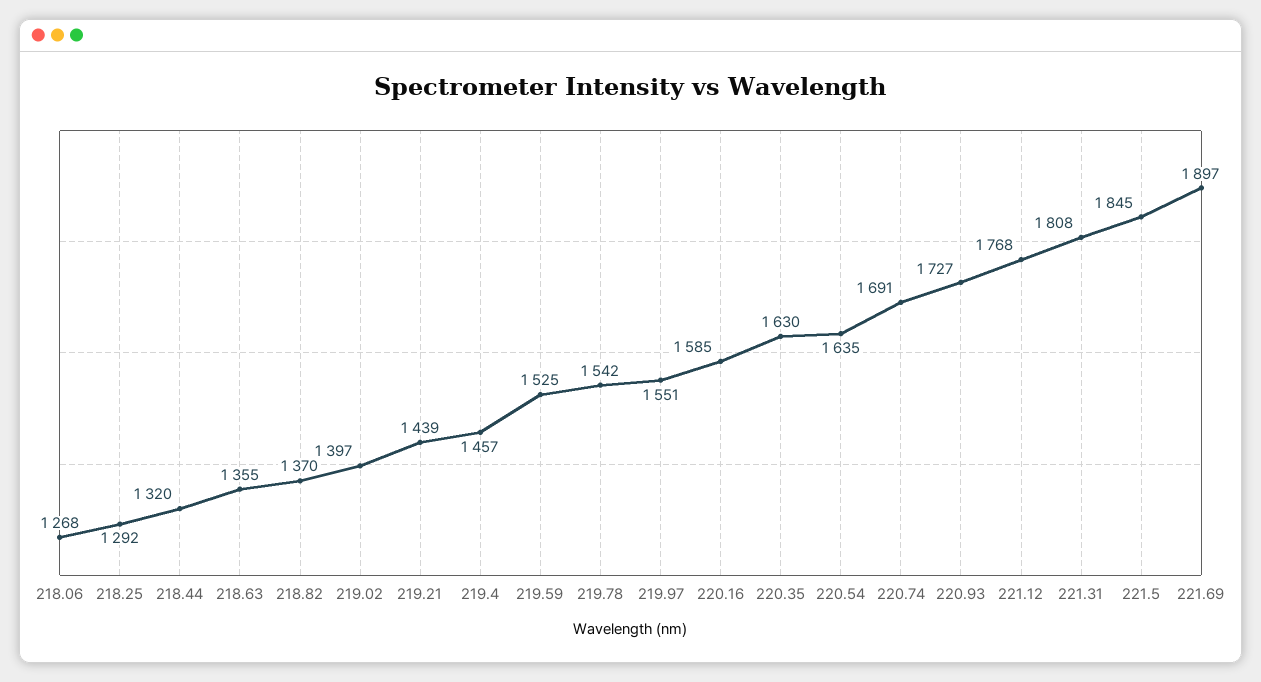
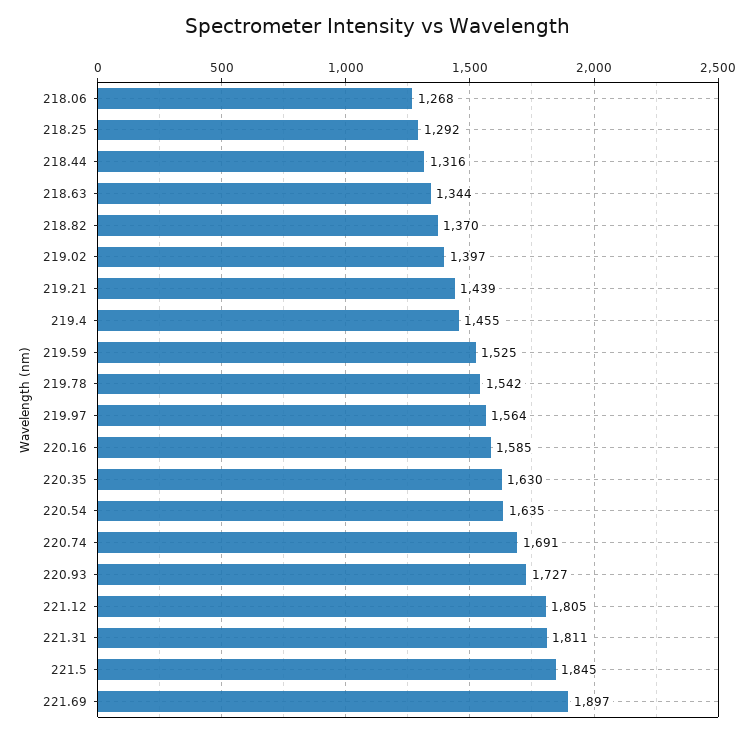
  {
    "218.06": 1268,
    "218.25": 1292,
-   "218.44": 1320,
+   "218.44": 1316,
-   "218.63": 1355,
+   "218.63": 1344,
    "218.82": 1370,
    "219.02": 1397,
    "219.21": 1439,
-   "219.4": 1457,
+   "219.4": 1455,
    "219.59": 1525,
    "219.78": 1542,
-   "219.97": 1551,
+   "219.97": 1564,
    "220.16": 1585,
    "220.35": 1630,
    "220.54": 1635,
    "220.74": 1691,
    "220.93": 1727,
-   "221.12": 1768,
+   "221.12": 1805,
-   "221.31": 1808,
+   "221.31": 1811,
    "221.5": 1845,
    "221.69": 1897
  }

